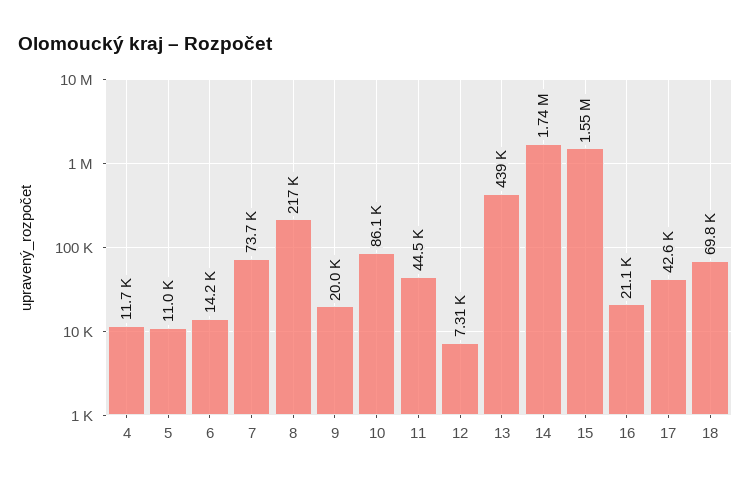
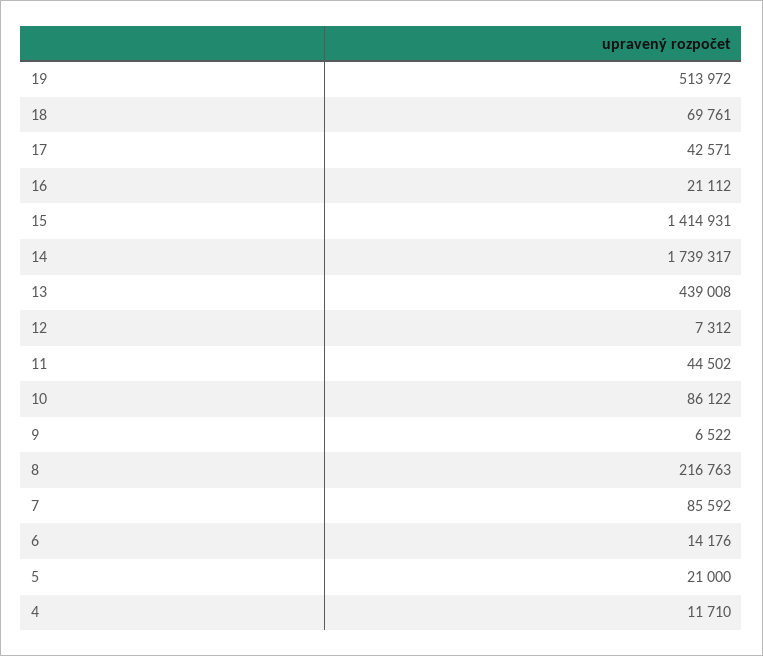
  {
    "4": 11710,
-   "5": 11000,
+   "5": 21000,
    "6": 14176,
-   "7": 73700,
+   "7": 85592,
    "8": 216763,
-   "9": 20000,
+   "9": 6522,
    "10": 86122,
    "11": 44502,
    "12": 7312,
    "13": 439008,
    "14": 1739317,
-   "15": 1550000,
+   "15": 1414931,
    "16": 21112,
    "17": 42571,
-   "18": 69761
+   "18": 69761,
+   "19": 513972
  }

